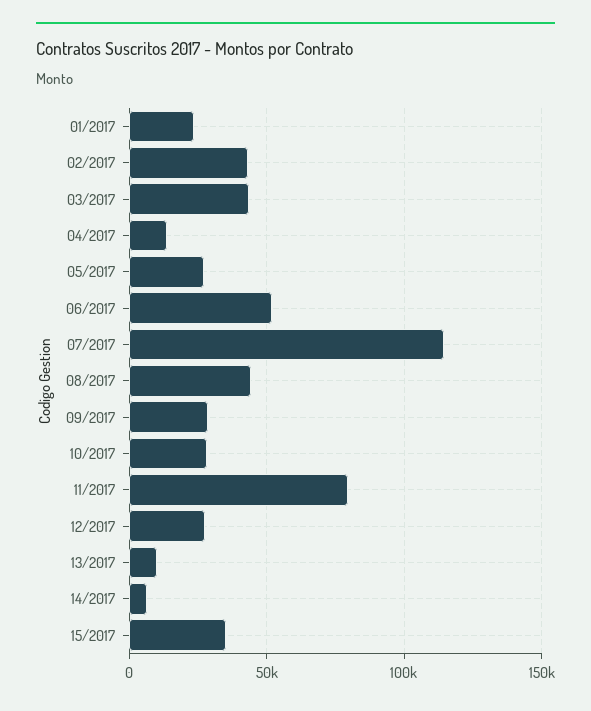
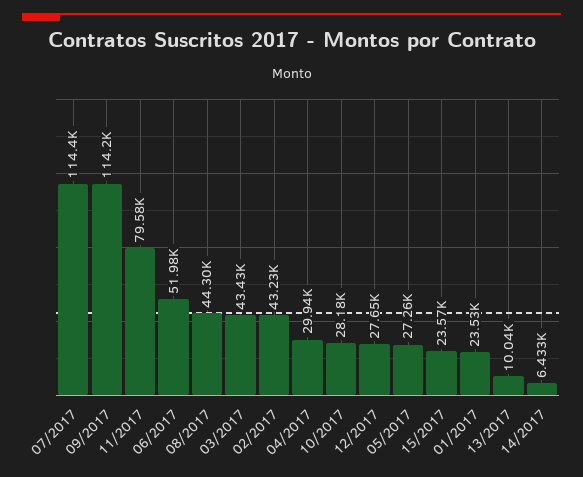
  {
    "01/2017": 23530,
    "02/2017": 43230,
    "03/2017": 43430,
-   "04/2017": 15000,
+   "04/2017": 29940,
    "05/2017": 27260,
    "06/2017": 51980,
    "07/2017": 114400,
    "08/2017": 44300,
-   "09/2017": 30000,
+   "09/2017": 114200,
    "10/2017": 28180,
    "11/2017": 79580,
    "12/2017": 27650,
    "13/2017": 10040,
    "14/2017": 6433,
-   "15/2017": 35000
+   "15/2017": 23570
  }

